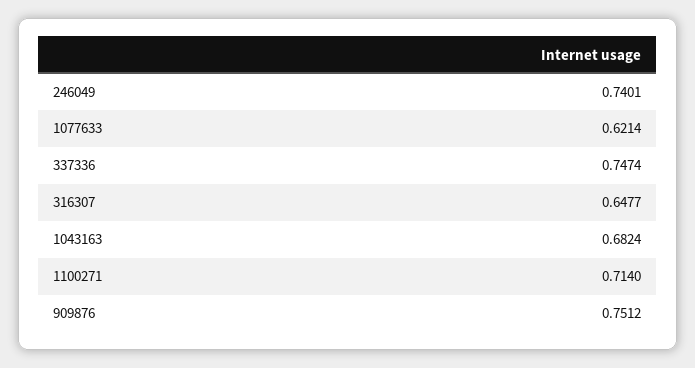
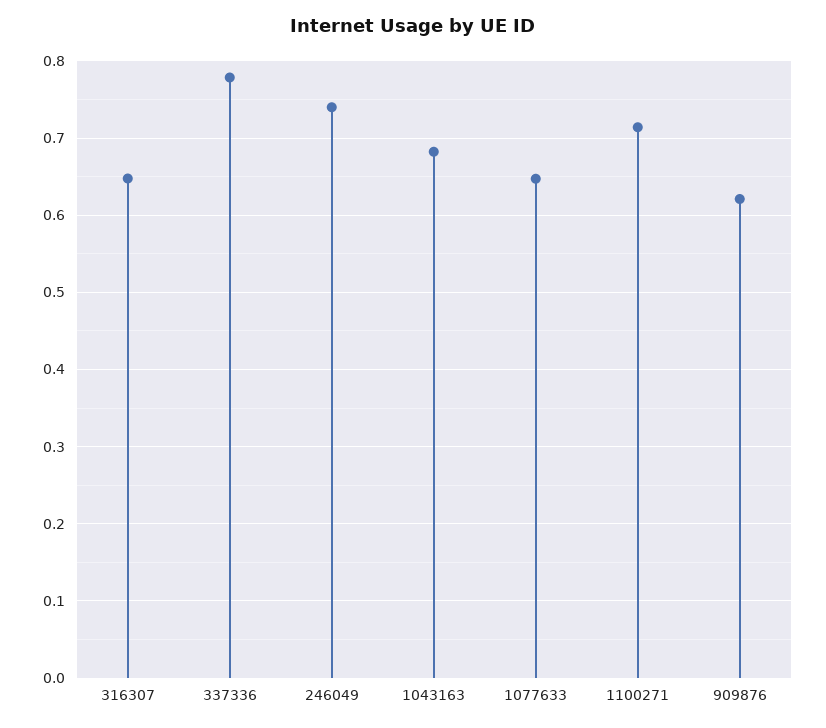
  {
    "246049": 0.7401,
-   "1077633": 0.6214,
+   "1077633": 0.65,
-   "337336": 0.7474,
+   "337336": 0.78,
    "316307": 0.6477,
    "1043163": 0.6824,
    "1100271": 0.714,
-   "909876": 0.7512
+   "909876": 0.62
  }

